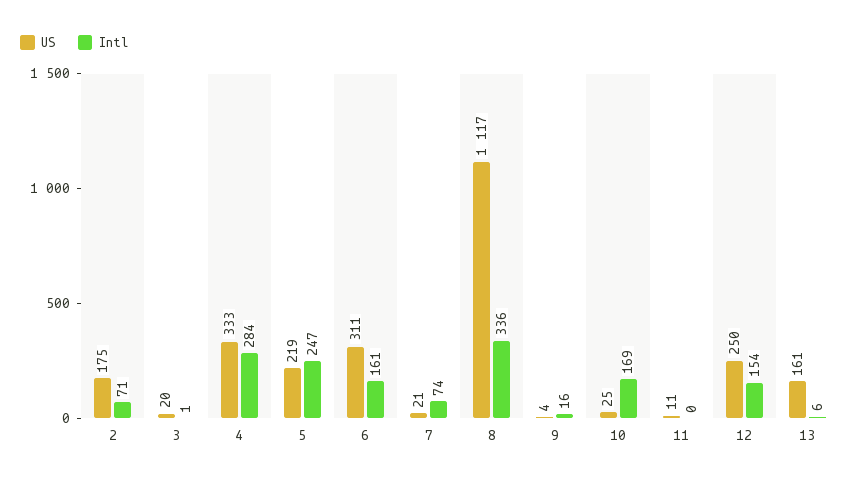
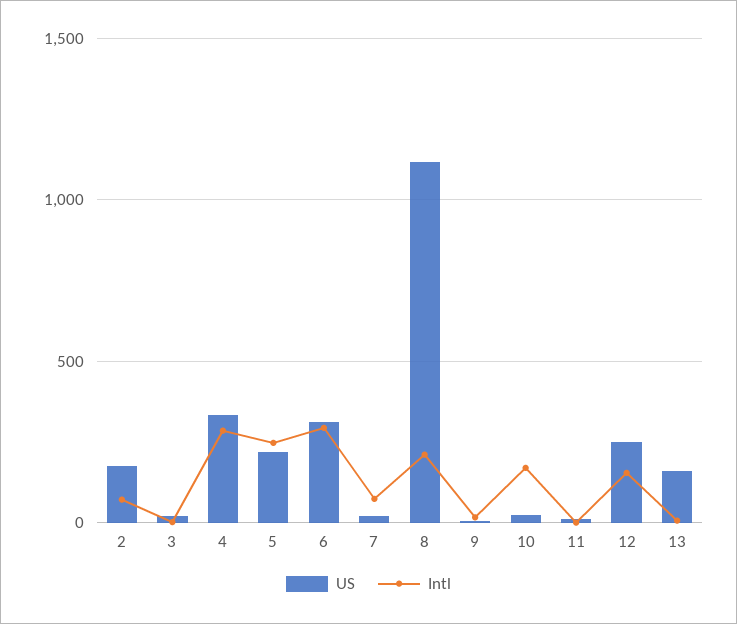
  {
    "US": {
      "2": 175,
      "3": 20,
      "4": 333,
      "5": 219,
      "6": 311,
      "7": 21,
      "8": 1117,
      "9": 4,
      "10": 25,
      "11": 11,
      "12": 250,
      "13": 161
    },
    "Intl": {
      "2": 71,
      "3": 1,
      "4": 284,
      "5": 247,
-     "6": 161,
+     "6": 300,
      "7": 74,
-     "8": 336,
+     "8": 200,
      "9": 16,
      "10": 169,
      "11": 0,
      "12": 154,
      "13": 6
    }
  }

